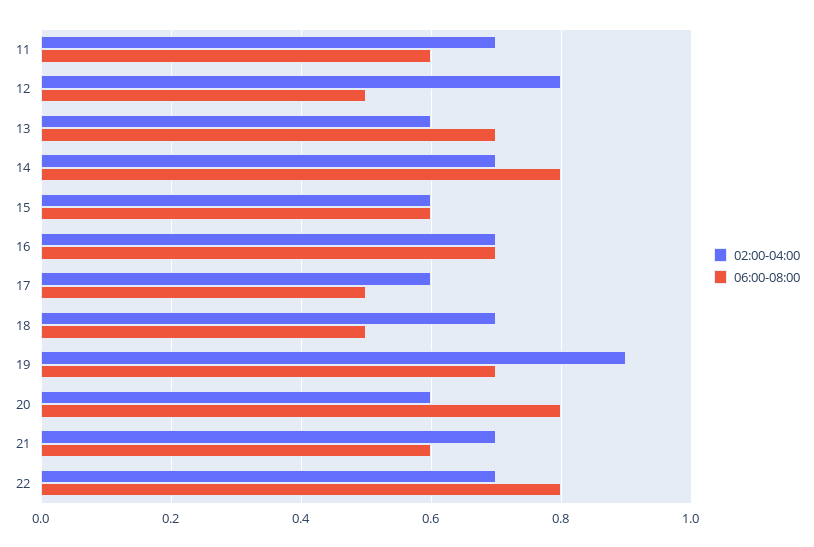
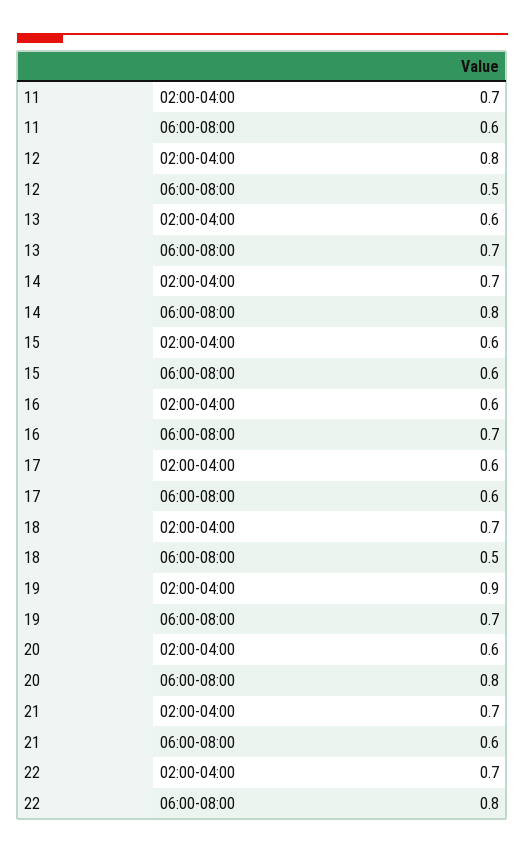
  {
    "02:00-04:00": {
      "11": 0.7,
      "12": 0.8,
      "13": 0.6,
      "14": 0.7,
      "15": 0.6,
-     "16": 0.7,
+     "16": 0.6,
      "17": 0.6,
      "18": 0.7,
      "19": 0.9,
      "20": 0.6,
      "21": 0.7,
      "22": 0.7
    },
    "06:00-08:00": {
      "11": 0.6,
      "12": 0.5,
      "13": 0.7,
      "14": 0.8,
      "15": 0.6,
      "16": 0.7,
-     "17": 0.5,
+     "17": 0.6,
      "18": 0.5,
      "19": 0.7,
      "20": 0.8,
      "21": 0.6,
      "22": 0.8
    }
  }

